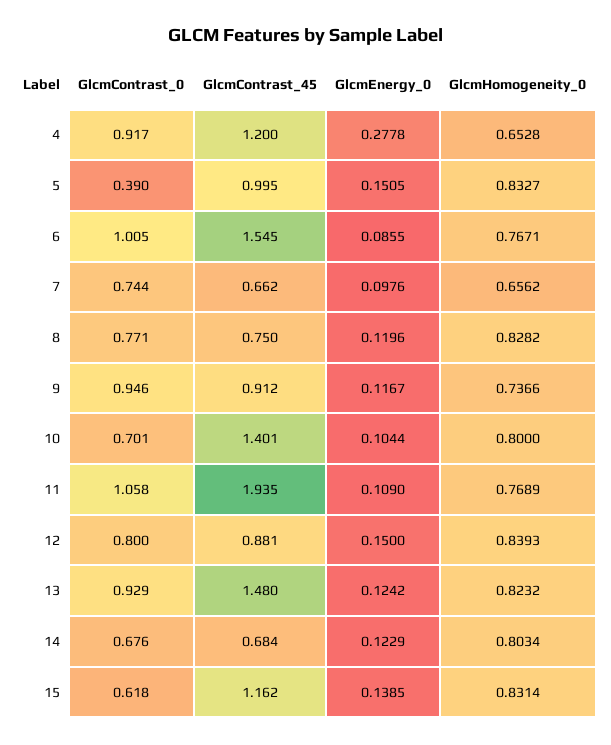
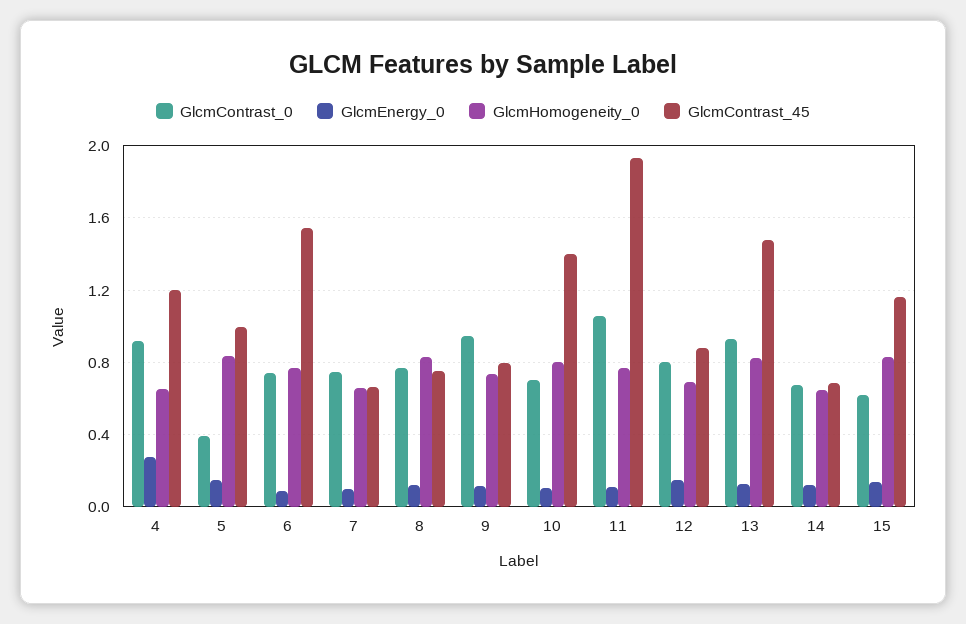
  {
    "GlcmContrast_0": {
      "4": 0.917,
      "5": 0.39,
-     "6": 1.005,
+     "6": 0.75,
      "7": 0.744,
      "8": 0.771,
      "9": 0.946,
      "10": 0.701,
      "11": 1.058,
      "12": 0.8,
      "13": 0.929,
      "14": 0.676,
      "15": 0.618
    },
    "GlcmContrast_45": {
      "4": 1.2,
      "5": 0.995,
      "6": 1.545,
      "7": 0.662,
      "8": 0.75,
-     "9": 0.912,
+     "9": 0.8,
      "10": 1.401,
      "11": 1.935,
      "12": 0.881,
      "13": 1.48,
      "14": 0.684,
      "15": 1.162
    },
    "GlcmEnergy_0": {
      "4": 0.2778,
      "5": 0.1505,
      "6": 0.0855,
      "7": 0.0976,
      "8": 0.1196,
      "9": 0.1167,
      "10": 0.1044,
      "11": 0.109,
      "12": 0.15,
      "13": 0.1242,
      "14": 0.1229,
      "15": 0.1385
    },
    "GlcmHomogeneity_0": {
      "4": 0.6528,
      "5": 0.8327,
      "6": 0.7671,
      "7": 0.6562,
      "8": 0.8282,
      "9": 0.7366,
      "10": 0.8,
      "11": 0.7689,
-     "12": 0.8393,
+     "12": 0.7,
      "13": 0.8232,
-     "14": 0.8034,
+     "14": 0.65,
      "15": 0.8314
    }
  }

